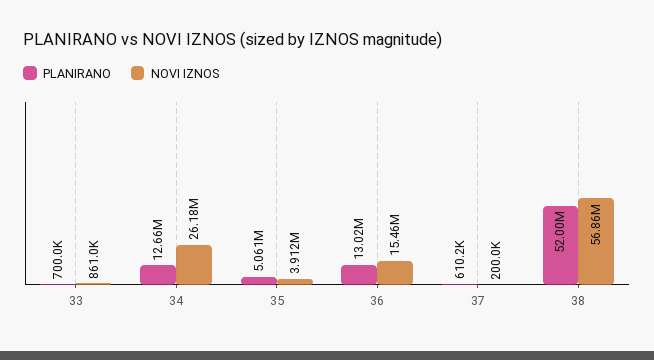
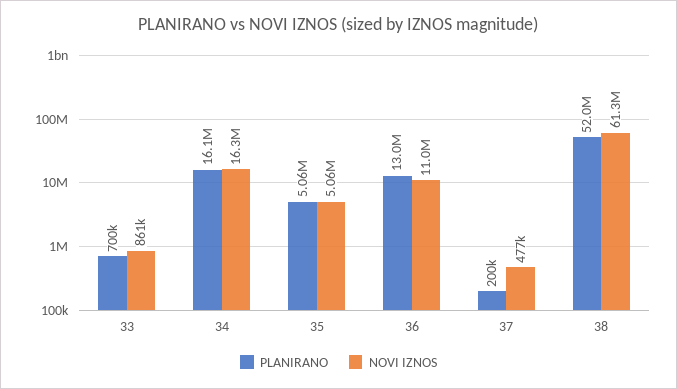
  {
    "PLANIRANO": {
      "33": 700000,
-     "34": 12660000,
+     "34": 16100000,
      "35": 5061000,
      "36": 13020000,
-     "37": 610200,
+     "37": 200000,
      "38": 52000000
    },
    "NOVI IZNOS": {
      "33": 861000,
-     "34": 26180000,
+     "34": 16300000,
-     "35": 3912000,
+     "35": 5060000,
-     "36": 15460000,
+     "36": 11000000,
-     "37": 200000,
+     "37": 477000,
-     "38": 56860000
+     "38": 61300000
    }
  }

